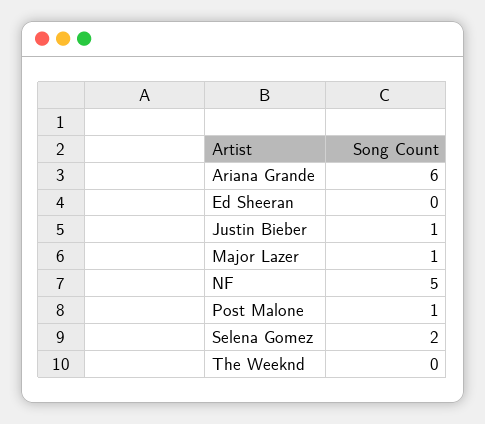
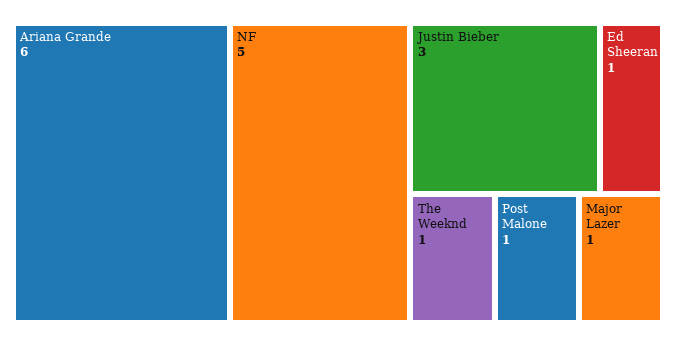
  {
    "Ariana Grande": 6,
-   "Ed Sheeran": 0,
+   "Ed Sheeran": 1,
-   "Justin Bieber": 1,
+   "Justin Bieber": 3,
    "Major Lazer": 1,
    "NF": 5,
    "Post Malone": 1,
-   "Selena Gomez": 2,
-   "The Weeknd": 0
+   "The Weeknd": 1
  }

